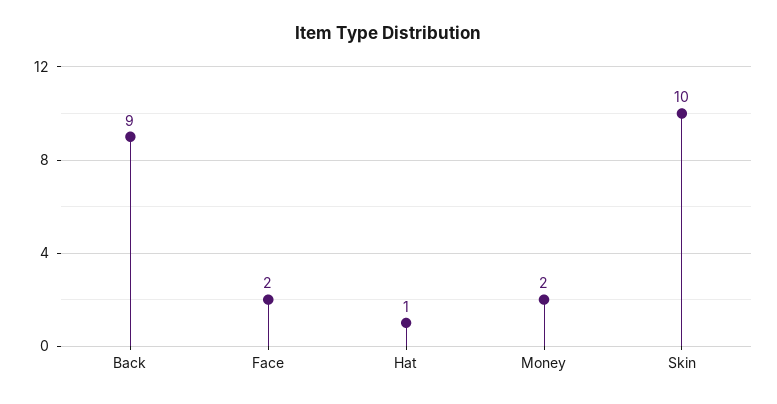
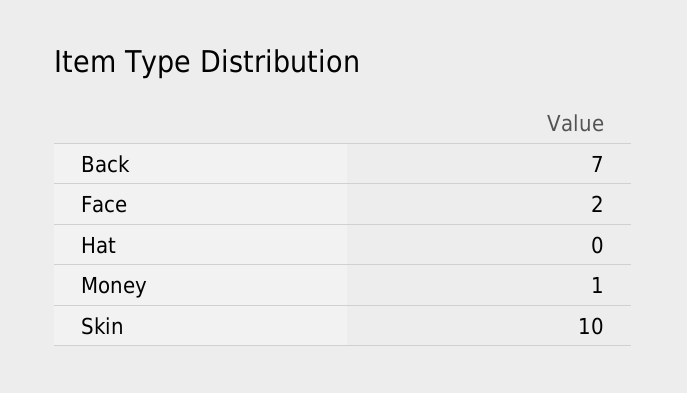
  {
-   "Back": 9,
+   "Back": 7,
    "Face": 2,
-   "Hat": 1,
+   "Hat": 0,
-   "Money": 2,
+   "Money": 1,
    "Skin": 10
  }

